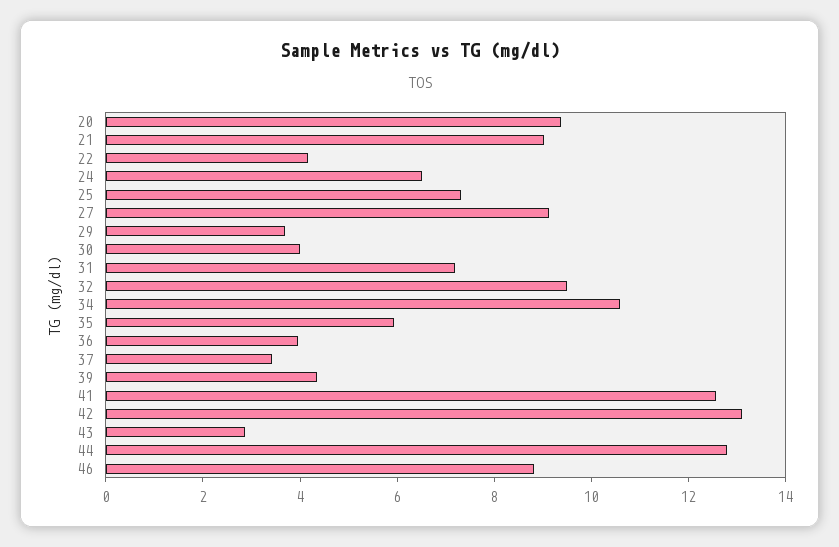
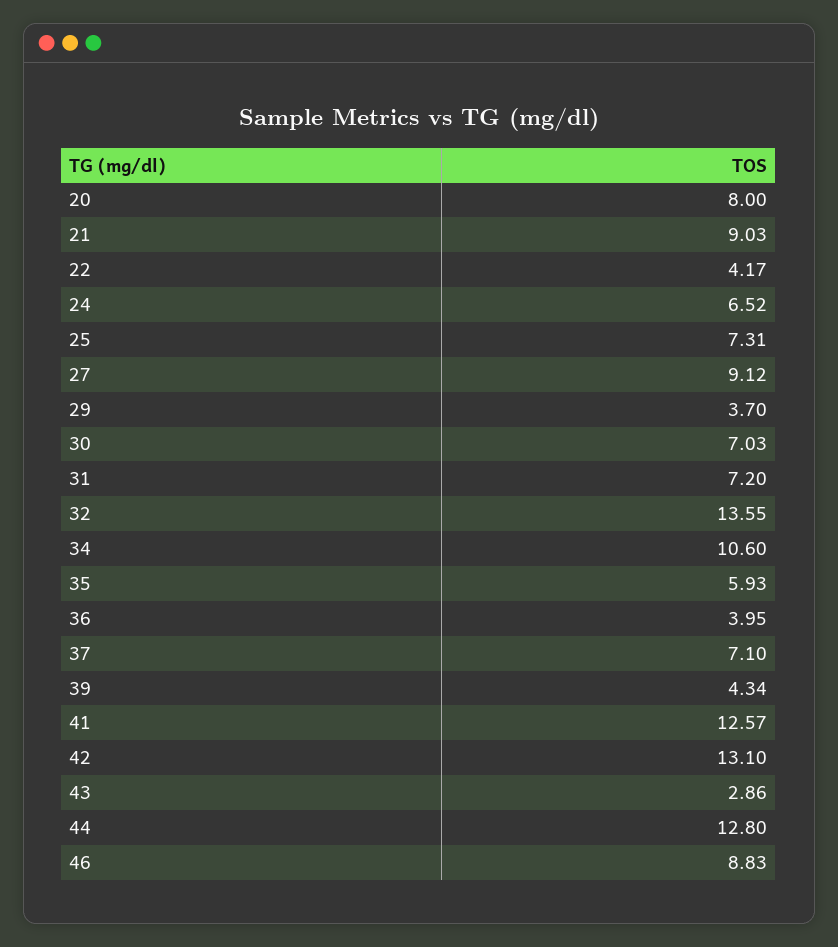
  {
-   "20": 9.5,
+   "20": 8,
    "21": 9.03,
    "22": 4.17,
    "24": 6.52,
    "25": 7.31,
    "27": 9.12,
    "29": 3.7,
-   "30": 4,
+   "30": 7.03,
    "31": 7.2,
-   "32": 9.5,
+   "32": 13.55,
    "34": 10.6,
    "35": 5.93,
    "36": 3.95,
-   "37": 3.5,
+   "37": 7.1,
    "39": 4.34,
    "41": 12.57,
    "42": 13.1,
    "43": 2.86,
    "44": 12.8,
    "46": 8.83
  }

